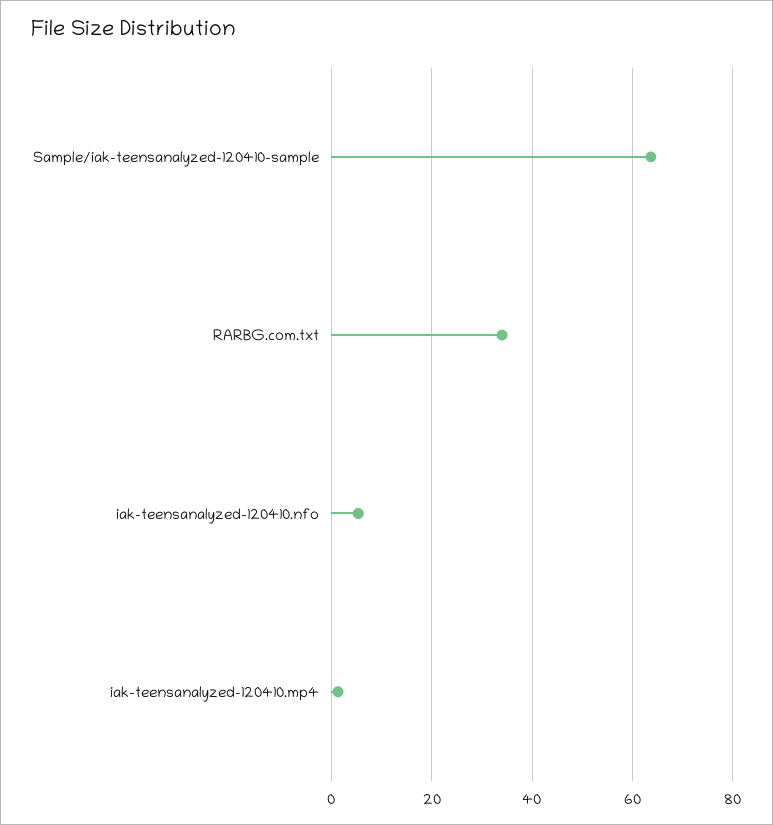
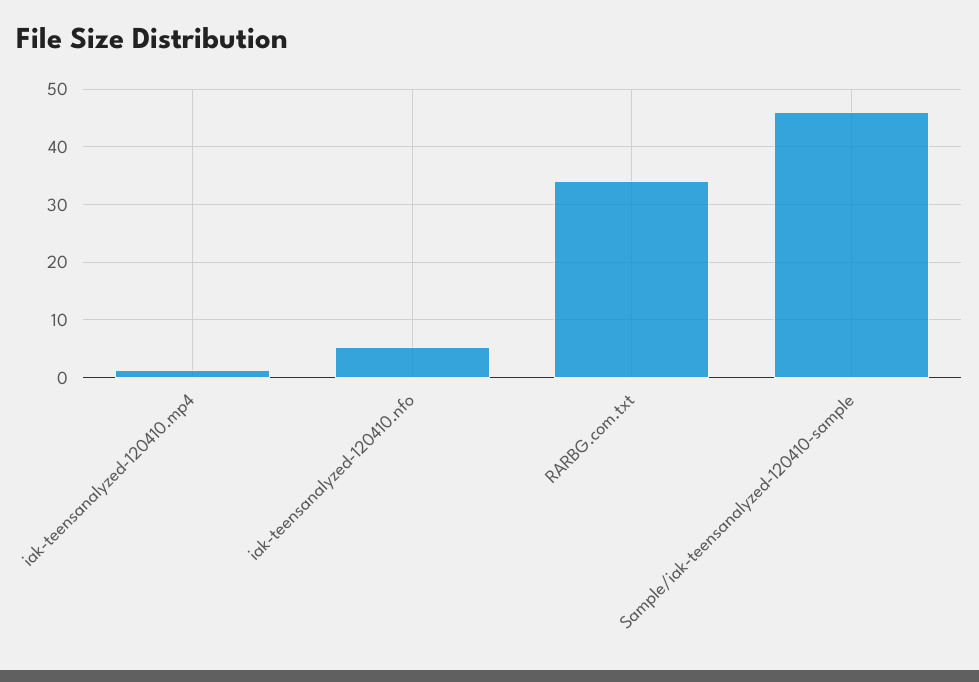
  {
-   "Sample/iak-teensanalyzed-120410-sample": 64,
+   "Sample/iak-teensanalyzed-120410-sample": 46,
    "RARBG.com.txt": 34,
    "iak-teensanalyzed-120410.nfo": 6,
    "iak-teensanalyzed-120410.mp4": 2
  }

